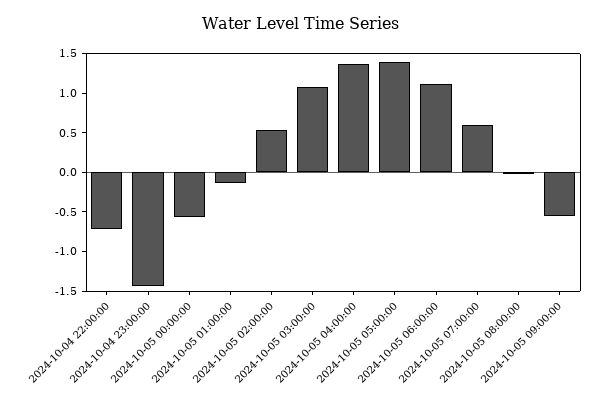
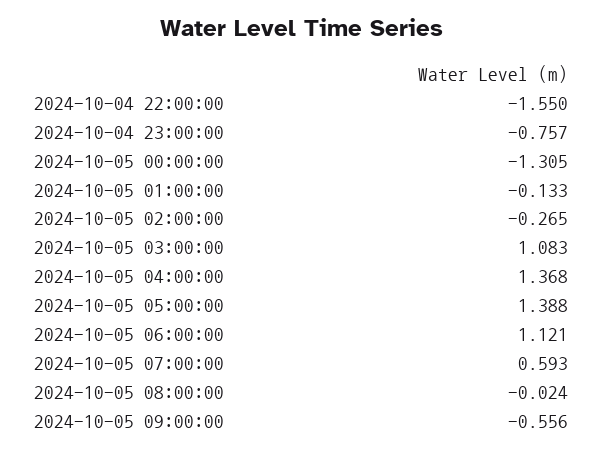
  {
-   "2024-10-04 22:00:00": -0.75,
+   "2024-10-04 22:00:00": -1.55,
-   "2024-10-04 23:00:00": -1.5,
+   "2024-10-04 23:00:00": -0.757,
-   "2024-10-05 00:00:00": -0.5,
+   "2024-10-05 00:00:00": -1.305,
    "2024-10-05 01:00:00": -0.133,
-   "2024-10-05 02:00:00": 0.5,
+   "2024-10-05 02:00:00": -0.265,
    "2024-10-05 03:00:00": 1.083,
    "2024-10-05 04:00:00": 1.368,
    "2024-10-05 05:00:00": 1.388,
    "2024-10-05 06:00:00": 1.121,
    "2024-10-05 07:00:00": 0.593,
    "2024-10-05 08:00:00": -0.024,
    "2024-10-05 09:00:00": -0.556
  }

